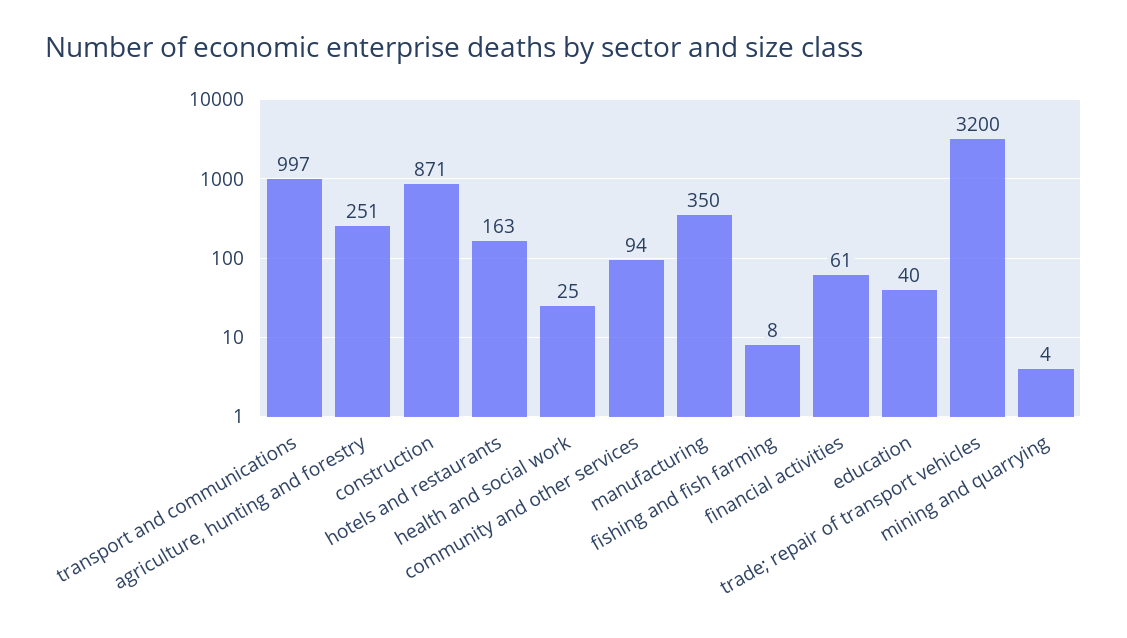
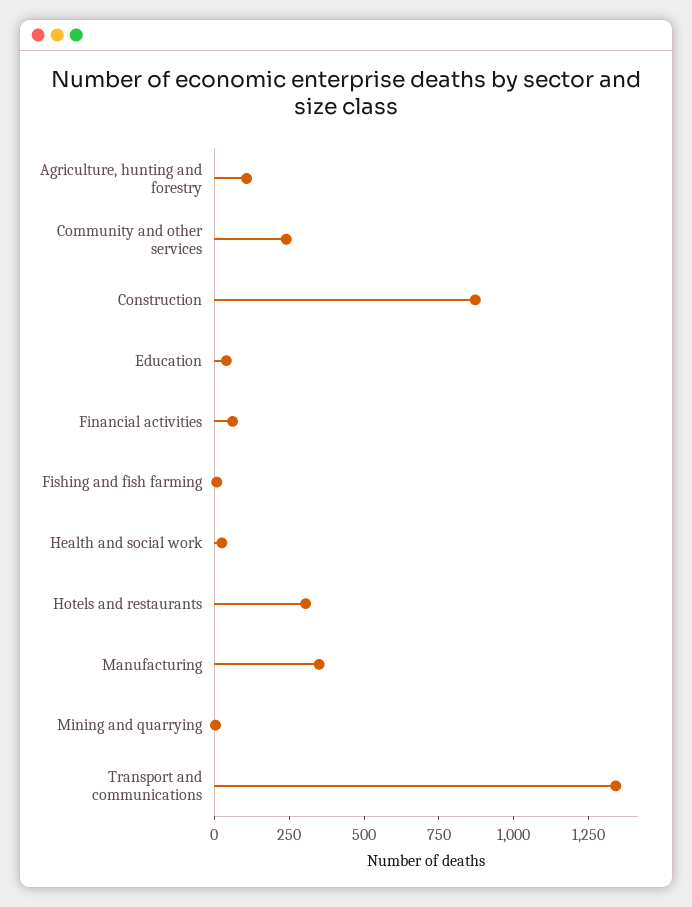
  {
-   "transport and communications": 997,
+   "transport and communications": 1350,
-   "agriculture, hunting and forestry": 251,
+   "agriculture, hunting and forestry": 100,
    "construction": 871,
-   "hotels and restaurants": 163,
+   "hotels and restaurants": 300,
    "health and social work": 25,
-   "community and other services": 94,
+   "community and other services": 250,
    "manufacturing": 350,
    "fishing and fish farming": 8,
    "financial activities": 61,
    "education": 40,
-   "trade; repair of transport vehicles": 3200,
    "mining and quarrying": 4
  }

